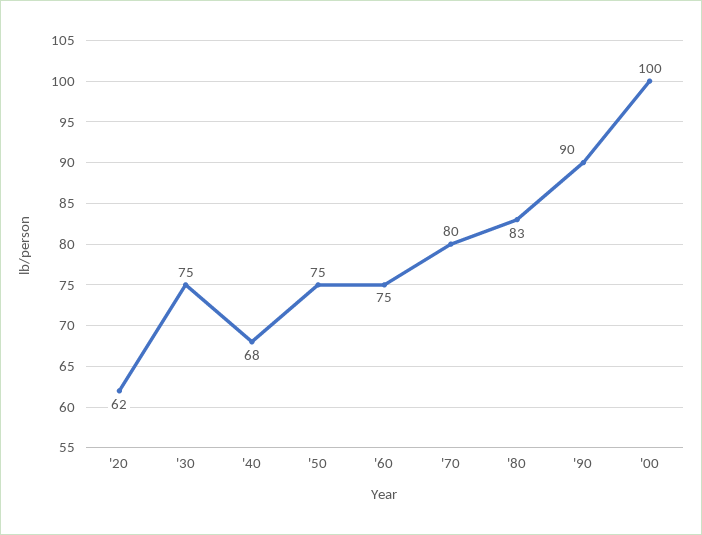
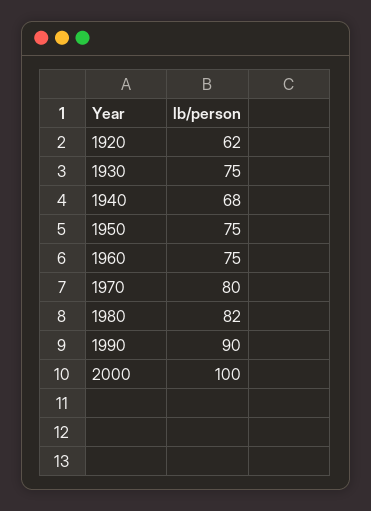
  {
    "'20": 62,
    "'30": 75,
    "'40": 68,
    "'50": 75,
    "'60": 75,
    "'70": 80,
-   "'80": 83,
+   "'80": 82,
    "'90": 90,
    "'00": 100
  }

